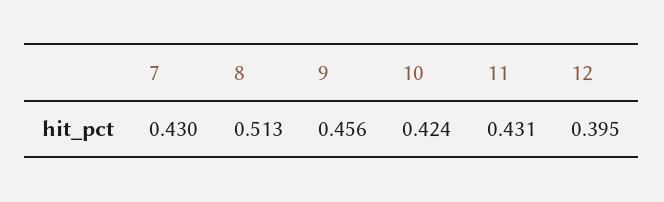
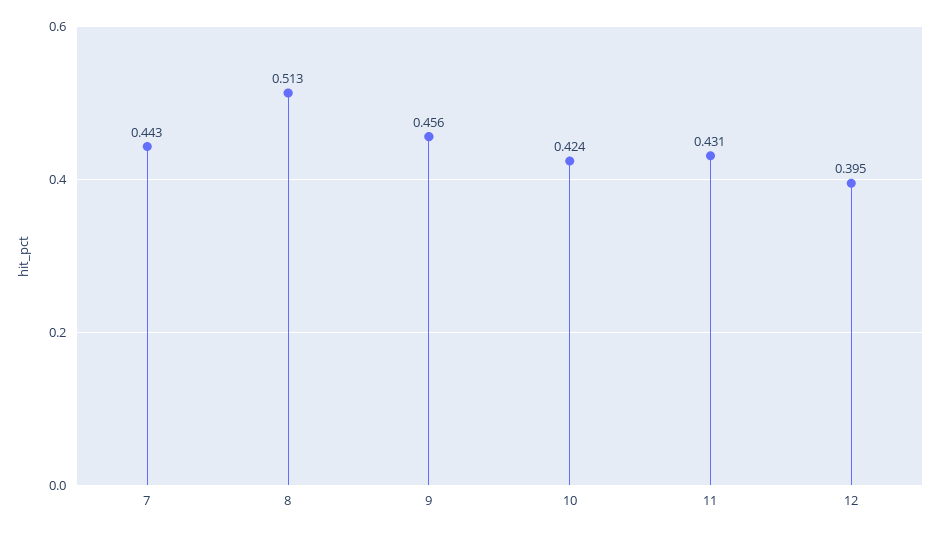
  {
-   "7": 0.43,
+   "7": 0.443,
    "8": 0.513,
    "9": 0.456,
    "10": 0.424,
    "11": 0.431,
    "12": 0.395
  }

